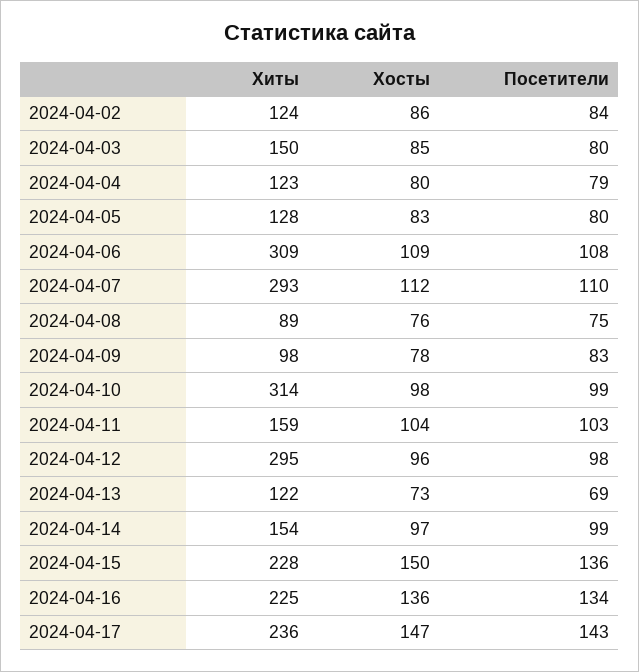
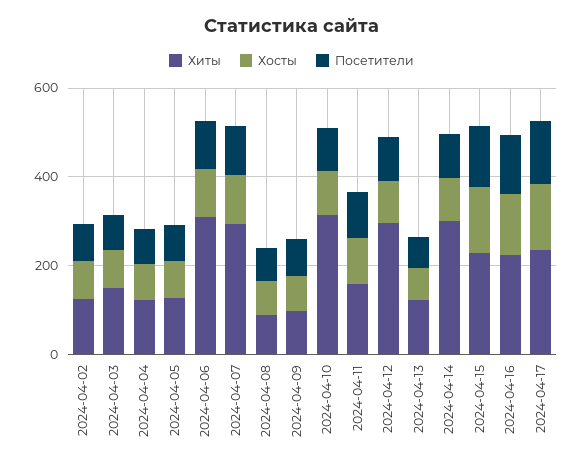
  {
    "Хиты": {
      "2024-04-02": 124,
      "2024-04-03": 150,
      "2024-04-04": 123,
      "2024-04-05": 128,
      "2024-04-06": 309,
      "2024-04-07": 293,
      "2024-04-08": 89,
      "2024-04-09": 98,
      "2024-04-10": 314,
      "2024-04-11": 159,
      "2024-04-12": 295,
      "2024-04-13": 122,
-     "2024-04-14": 154,
+     "2024-04-14": 300,
      "2024-04-15": 228,
      "2024-04-16": 225,
      "2024-04-17": 236
    },
    "Хосты": {
      "2024-04-02": 86,
      "2024-04-03": 85,
      "2024-04-04": 80,
      "2024-04-05": 83,
      "2024-04-06": 109,
      "2024-04-07": 112,
      "2024-04-08": 76,
      "2024-04-09": 78,
      "2024-04-10": 98,
      "2024-04-11": 104,
      "2024-04-12": 96,
      "2024-04-13": 73,
      "2024-04-14": 97,
      "2024-04-15": 150,
      "2024-04-16": 136,
      "2024-04-17": 147
    },
    "Посетители": {
      "2024-04-02": 84,
      "2024-04-03": 80,
      "2024-04-04": 79,
      "2024-04-05": 80,
      "2024-04-06": 108,
      "2024-04-07": 110,
      "2024-04-08": 75,
      "2024-04-09": 83,
      "2024-04-10": 99,
      "2024-04-11": 103,
      "2024-04-12": 98,
      "2024-04-13": 69,
      "2024-04-14": 99,
      "2024-04-15": 136,
      "2024-04-16": 134,
      "2024-04-17": 143
    }
  }

